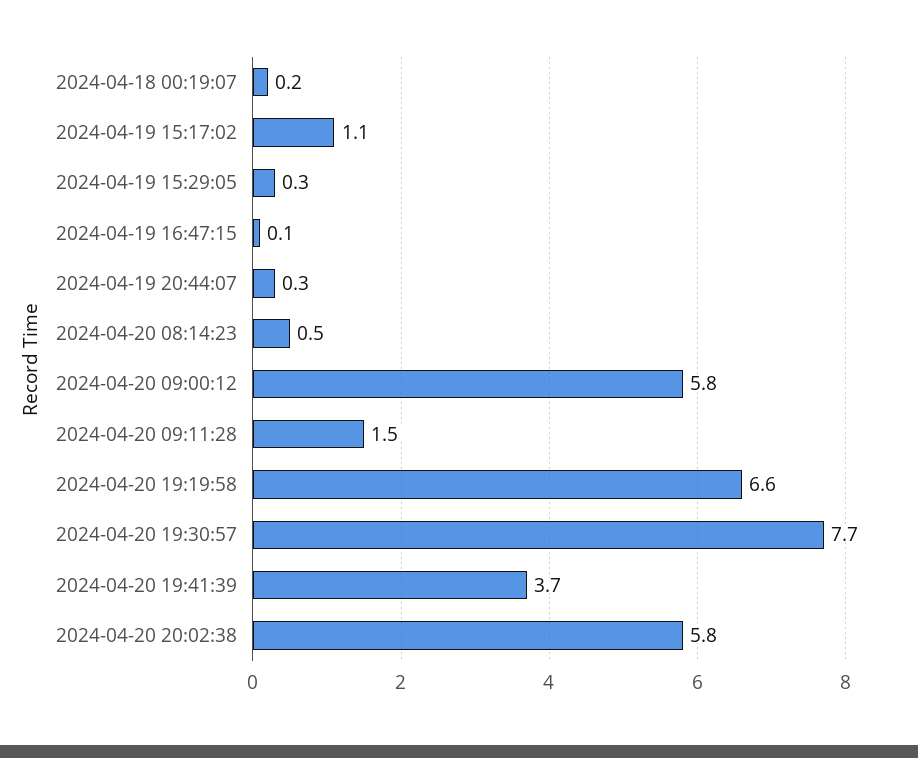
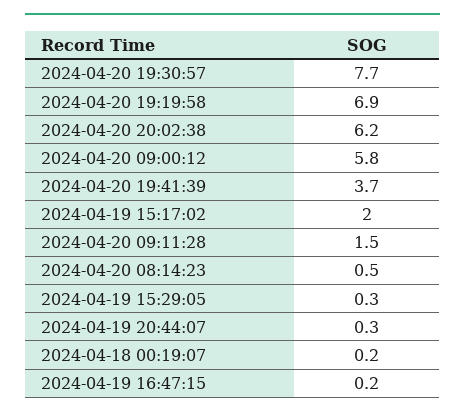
  {
    "2024-04-18 00:19:07": 0.2,
-   "2024-04-19 15:17:02": 1.1,
+   "2024-04-19 15:17:02": 2,
    "2024-04-19 15:29:05": 0.3,
-   "2024-04-19 16:47:15": 0.1,
+   "2024-04-19 16:47:15": 0.2,
    "2024-04-19 20:44:07": 0.3,
    "2024-04-20 08:14:23": 0.5,
    "2024-04-20 09:00:12": 5.8,
    "2024-04-20 09:11:28": 1.5,
-   "2024-04-20 19:19:58": 6.6,
+   "2024-04-20 19:19:58": 6.9,
    "2024-04-20 19:30:57": 7.7,
    "2024-04-20 19:41:39": 3.7,
-   "2024-04-20 20:02:38": 5.8
+   "2024-04-20 20:02:38": 6.2
  }

